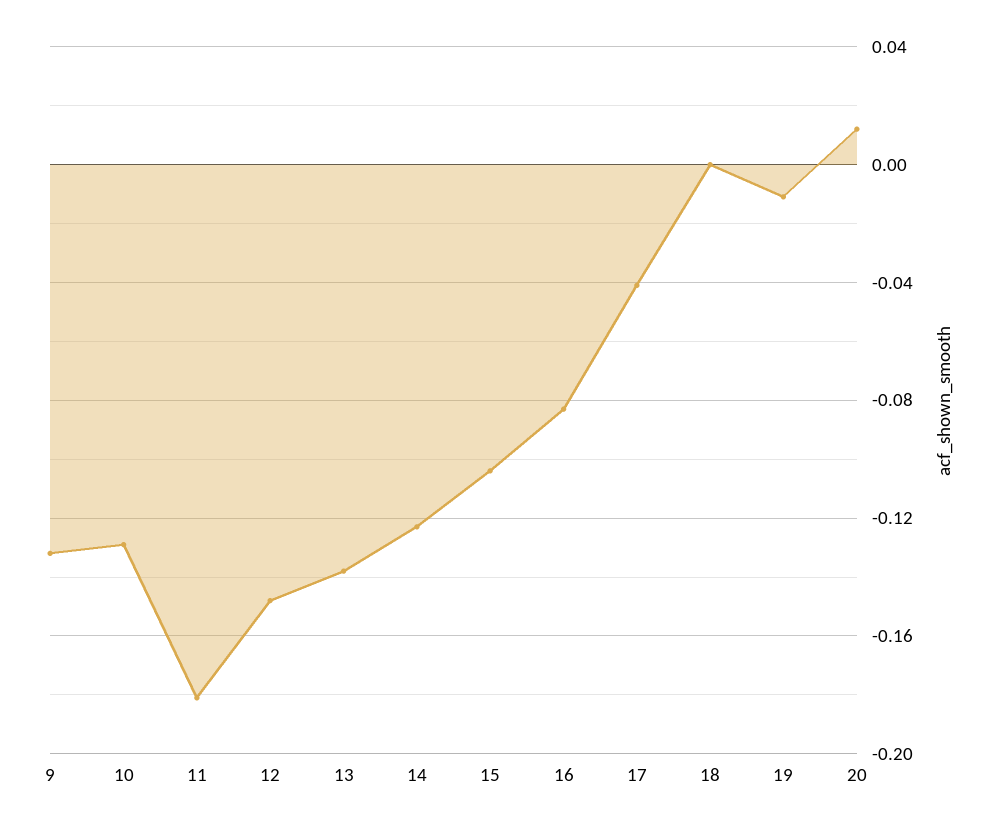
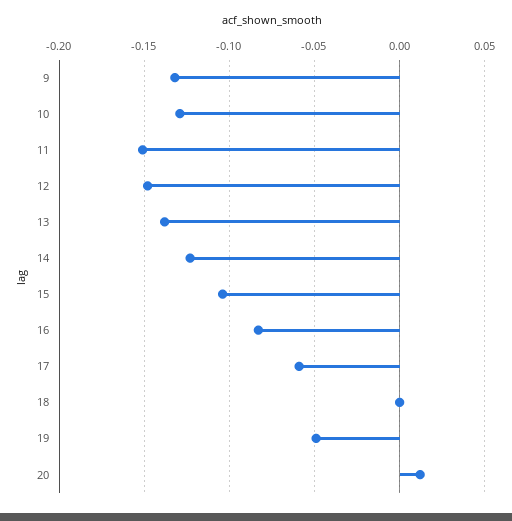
  {
    "9": -0.13,
    "10": -0.13,
-   "11": -0.18,
+   "11": -0.15,
    "12": -0.15,
    "13": -0.14,
    "14": -0.125,
    "15": -0.105,
    "16": -0.085,
-   "17": -0.04,
+   "17": -0.06,
    "18": 0,
-   "19": -0.01,
+   "19": -0.05,
    "20": 0.01
  }

